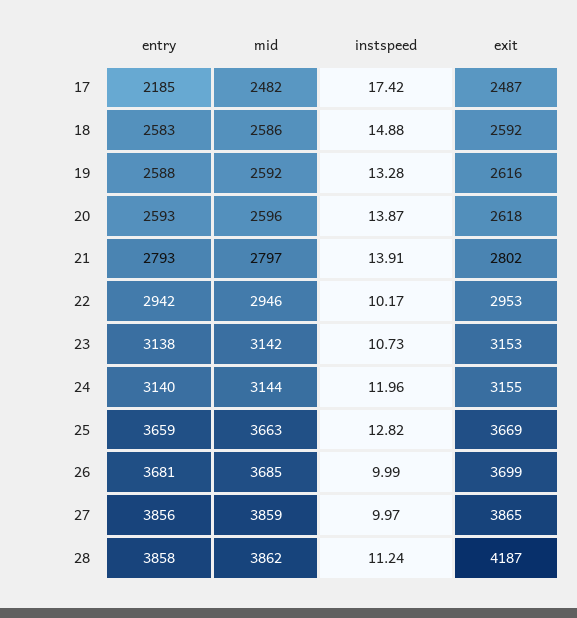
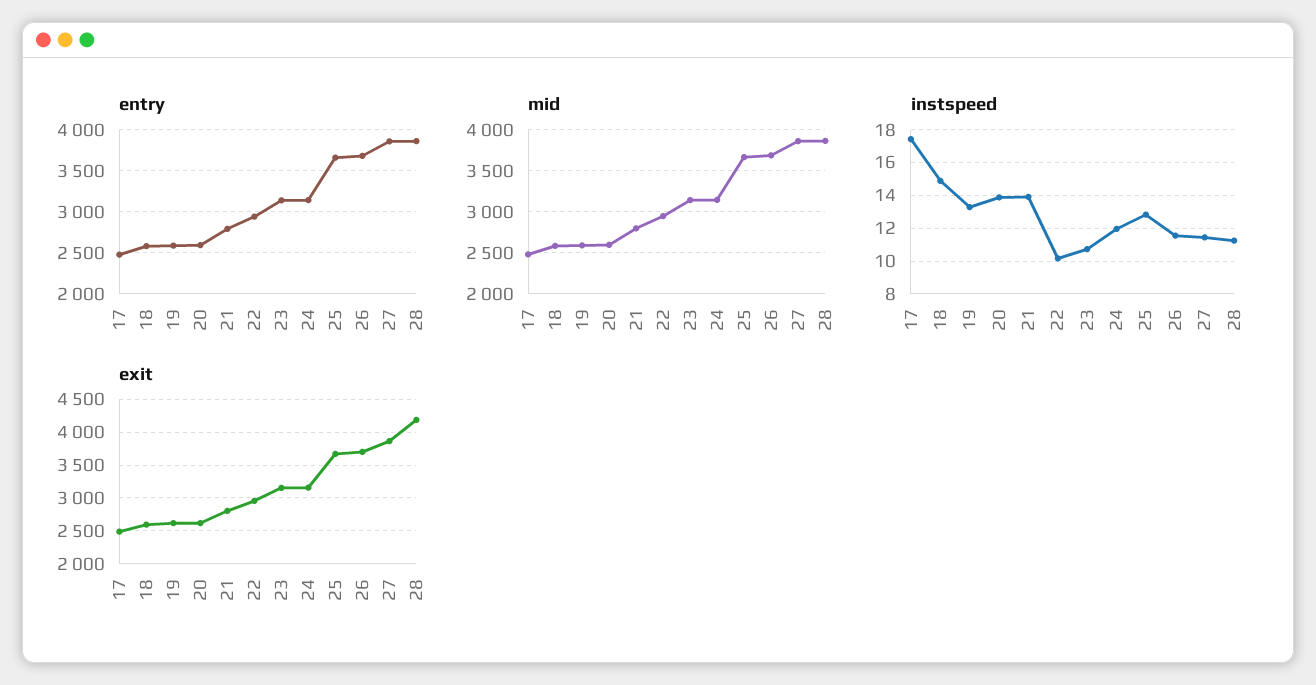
  {
    "entry": {
-     "17": 2185,
+     "17": 2500,
      "18": 2583,
      "19": 2588,
      "20": 2593,
      "21": 2793,
      "22": 2942,
      "23": 3138,
      "24": 3140,
      "25": 3659,
      "26": 3681,
      "27": 3856,
      "28": 3858
    },
    "mid": {
      "17": 2482,
      "18": 2586,
      "19": 2592,
      "20": 2596,
      "21": 2797,
      "22": 2946,
      "23": 3142,
      "24": 3144,
      "25": 3663,
      "26": 3685,
      "27": 3859,
      "28": 3862
    },
    "instspeed": {
      "17": 17.42,
      "18": 14.88,
      "19": 13.28,
      "20": 13.87,
      "21": 13.91,
      "22": 10.17,
      "23": 10.73,
      "24": 11.96,
      "25": 12.82,
-     "26": 9.99,
+     "26": 11.5,
-     "27": 9.97,
+     "27": 11.5,
      "28": 11.24
    },
    "exit": {
      "17": 2487,
      "18": 2592,
      "19": 2616,
      "20": 2618,
      "21": 2802,
      "22": 2953,
      "23": 3153,
      "24": 3155,
      "25": 3669,
      "26": 3699,
      "27": 3865,
      "28": 4187
    }
  }

